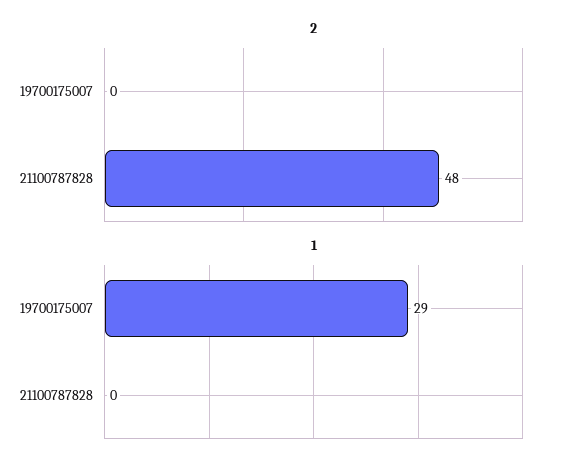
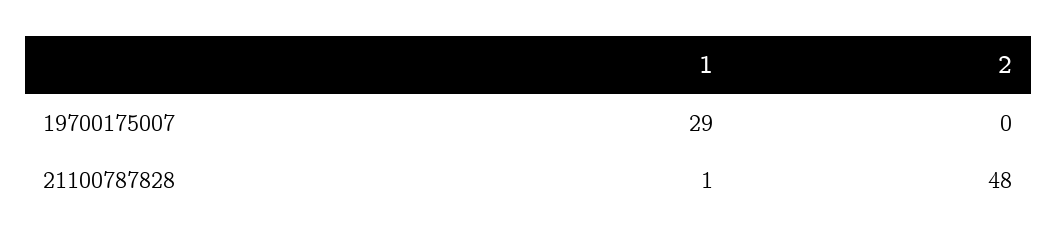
  {
    "2": {
      "19700175007": 0,
      "21100787828": 48
    },
    "1": {
      "19700175007": 29,
-     "21100787828": 0
+     "21100787828": 1
    }
  }

